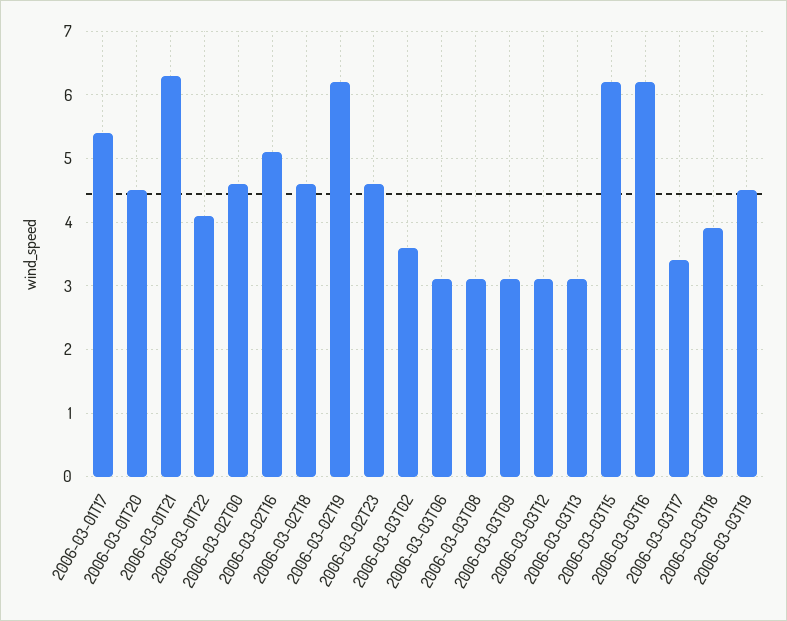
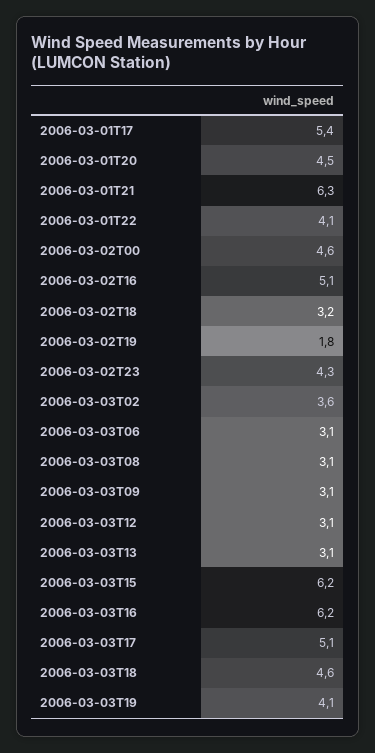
  {
    "2006-03-01T17": 5.4,
    "2006-03-01T20": 4.5,
    "2006-03-01T21": 6.3,
    "2006-03-01T22": 4.1,
    "2006-03-02T00": 4.6,
    "2006-03-02T16": 5.1,
-   "2006-03-02T18": 4.6,
+   "2006-03-02T18": 3.2,
-   "2006-03-02T19": 6.2,
+   "2006-03-02T19": 1.8,
-   "2006-03-02T23": 4.6,
+   "2006-03-02T23": 4.3,
    "2006-03-03T02": 3.6,
    "2006-03-03T06": 3.1,
    "2006-03-03T08": 3.1,
    "2006-03-03T09": 3.1,
    "2006-03-03T12": 3.1,
    "2006-03-03T13": 3.1,
    "2006-03-03T15": 6.2,
    "2006-03-03T16": 6.2,
-   "2006-03-03T17": 3.4,
+   "2006-03-03T17": 5.1,
-   "2006-03-03T18": 3.9,
+   "2006-03-03T18": 4.6,
-   "2006-03-03T19": 4.5
+   "2006-03-03T19": 4.1
  }

